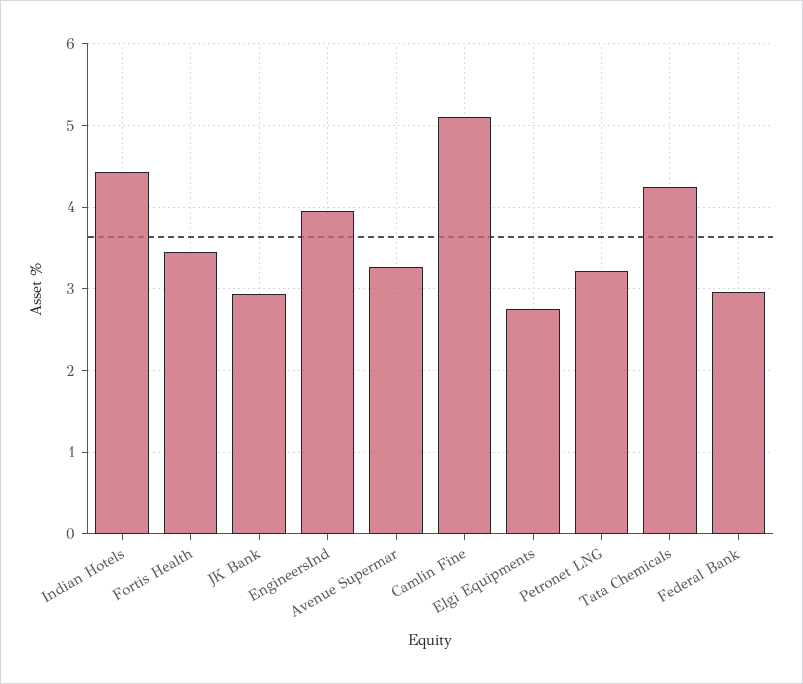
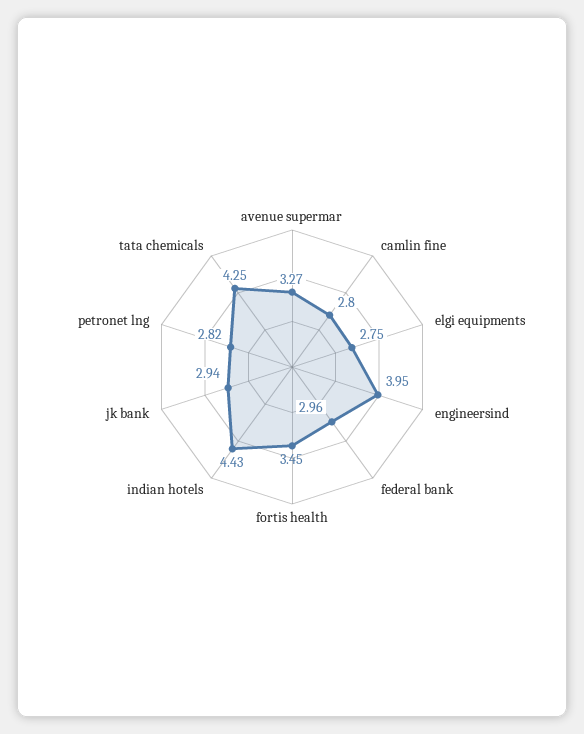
  {
    "Indian Hotels": 4.43,
    "Fortis Health": 3.45,
    "JK Bank": 2.94,
    "EngineersInd": 3.95,
    "Avenue Supermar": 3.27,
-   "Camlin Fine": 5.1,
+   "Camlin Fine": 2.8,
    "Elgi Equipments": 2.75,
-   "Petronet LNG": 3.2,
+   "Petronet LNG": 2.82,
    "Tata Chemicals": 4.25,
    "Federal Bank": 2.96
  }

